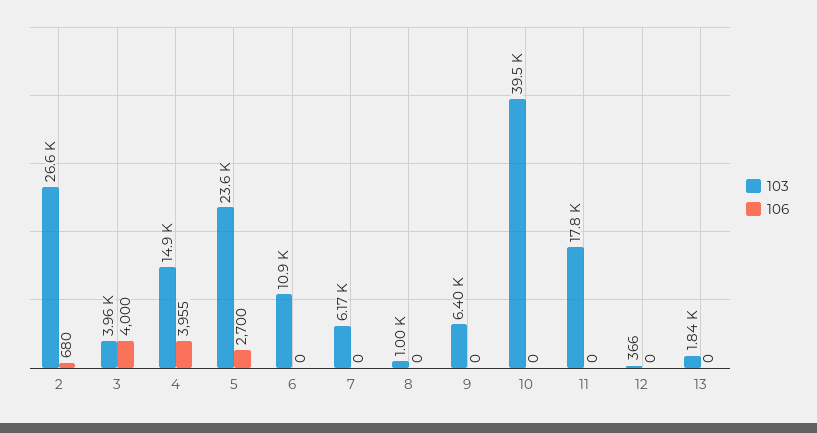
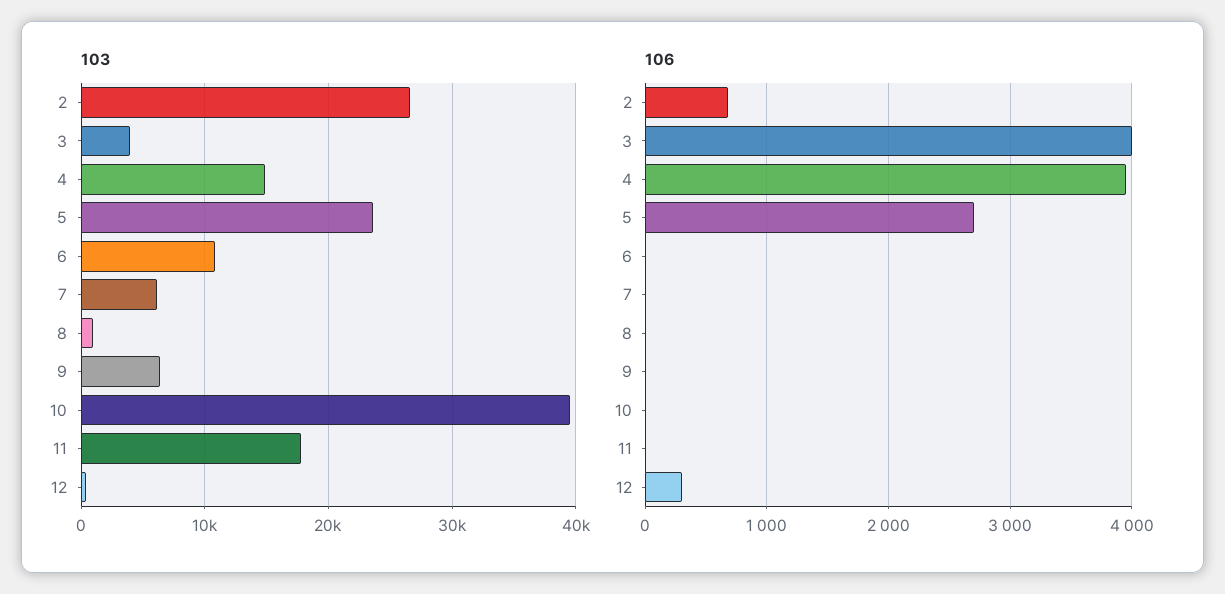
  {
    "103": {
      "2": 26600,
      "3": 3960,
      "4": 14900,
      "5": 23600,
      "6": 10900,
      "7": 6170,
      "8": 1000,
      "9": 6400,
      "10": 39500,
      "11": 17800,
-     "12": 366,
+     "12": 366
-     "13": 1840
    },
    "106": {
      "2": 680,
      "3": 4000,
      "4": 3955,
      "5": 2700,
      "6": 0,
      "7": 0,
      "8": 0,
      "9": 0,
      "10": 0,
      "11": 0,
-     "12": 0,
+     "12": 300
-     "13": 0
    }
  }

